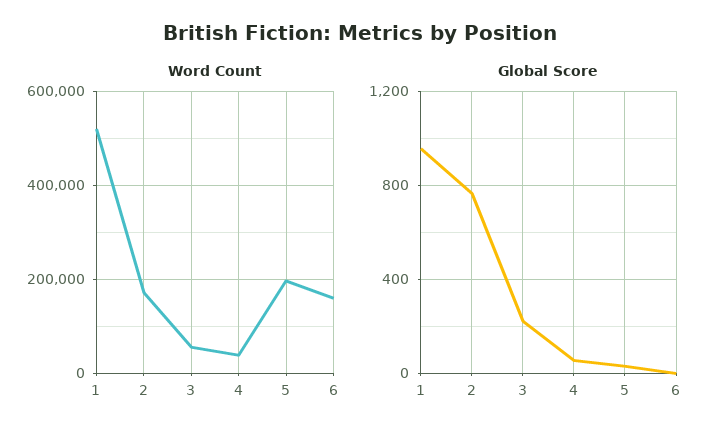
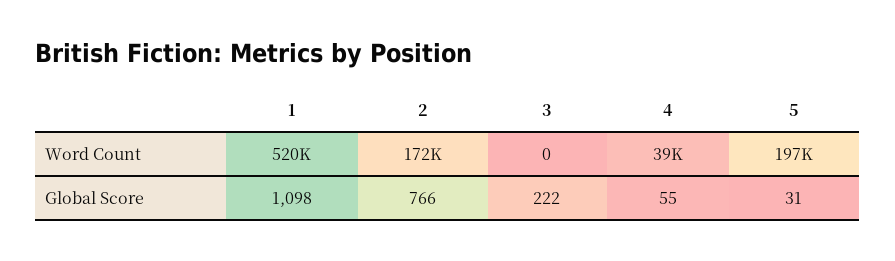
  {
    "Word Count": {
      "1": 520000,
      "2": 172000,
-     "3": 60000,
+     "3": 0,
      "4": 39000,
-     "5": 197000,
+     "5": 197000
-     "6": 160000
    },
    "Global Score": {
-     "1": 950,
+     "1": 1098,
      "2": 766,
      "3": 222,
      "4": 55,
-     "5": 31,
+     "5": 31
-     "6": 0
    }
  }

